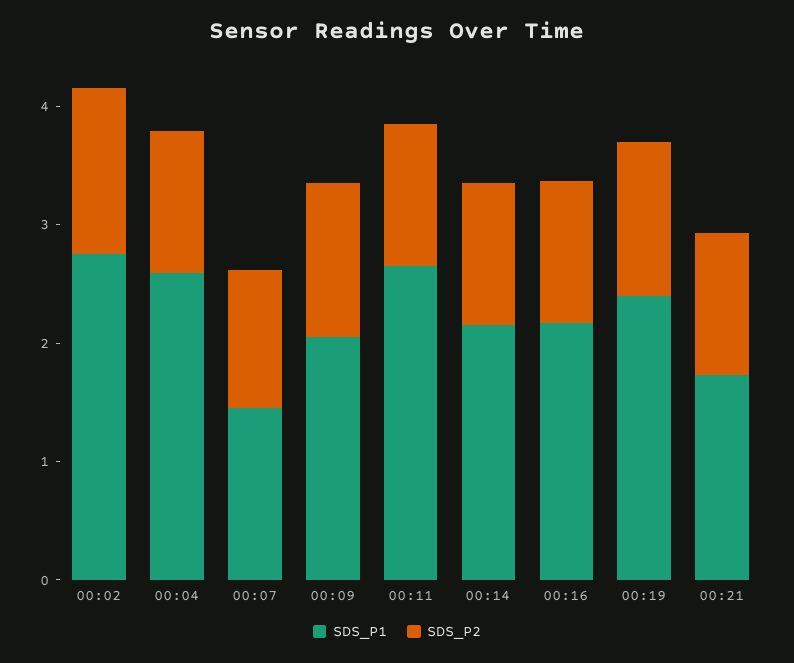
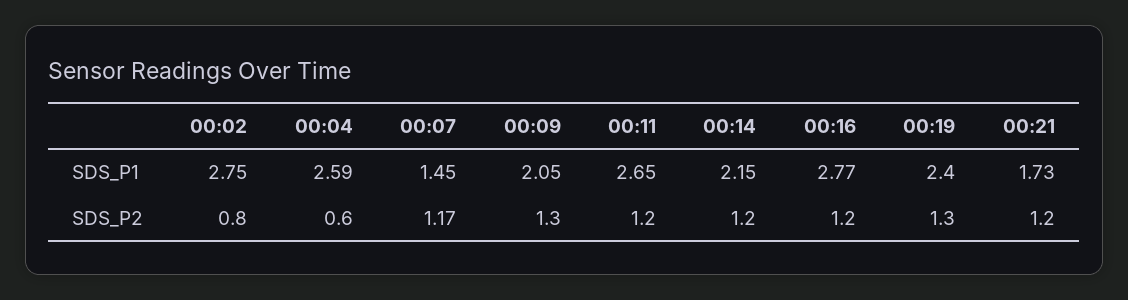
  {
    "SDS_P1": {
      "00:02": 2.75,
      "00:04": 2.59,
      "00:07": 1.45,
      "00:09": 2.05,
      "00:11": 2.65,
      "00:14": 2.15,
-     "00:16": 2.2,
+     "00:16": 2.77,
      "00:19": 2.4,
      "00:21": 1.73
    },
    "SDS_P2": {
-     "00:02": 1.4,
+     "00:02": 0.8,
-     "00:04": 1.2,
+     "00:04": 0.6,
      "00:07": 1.17,
      "00:09": 1.3,
      "00:11": 1.2,
      "00:14": 1.2,
      "00:16": 1.2,
      "00:19": 1.3,
      "00:21": 1.2
    }
  }

